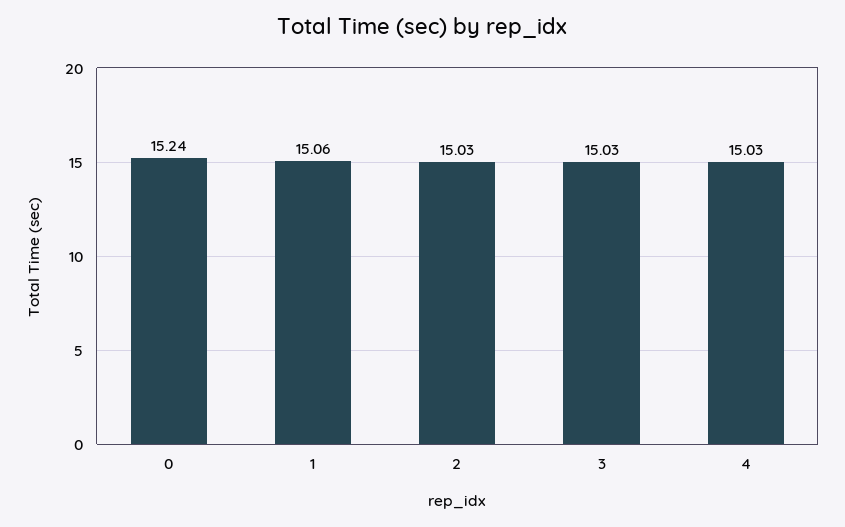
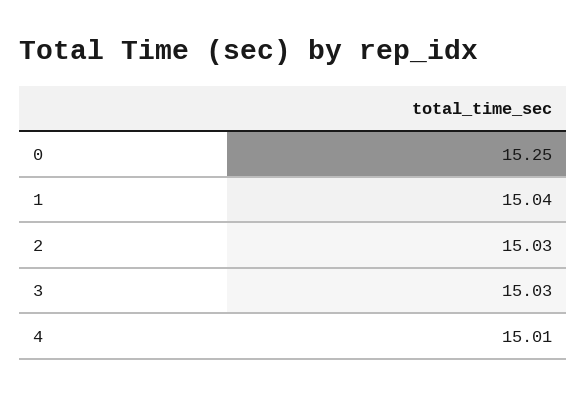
  {
-   "0": 15.24,
+   "0": 15.25,
-   "1": 15.06,
+   "1": 15.04,
    "2": 15.03,
    "3": 15.03,
-   "4": 15.03
+   "4": 15.01
  }

